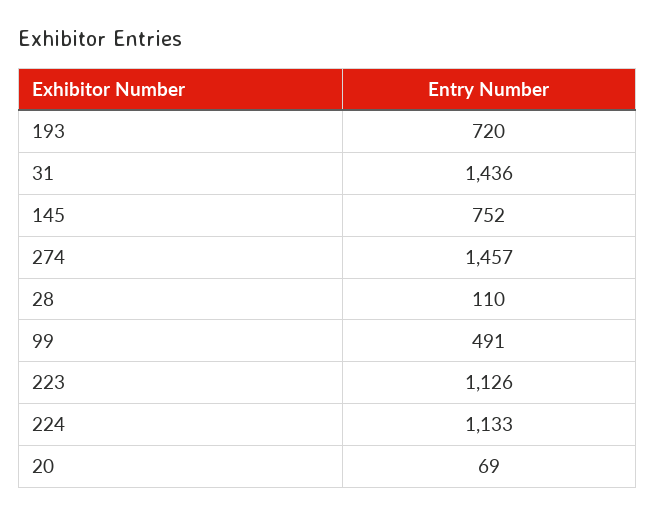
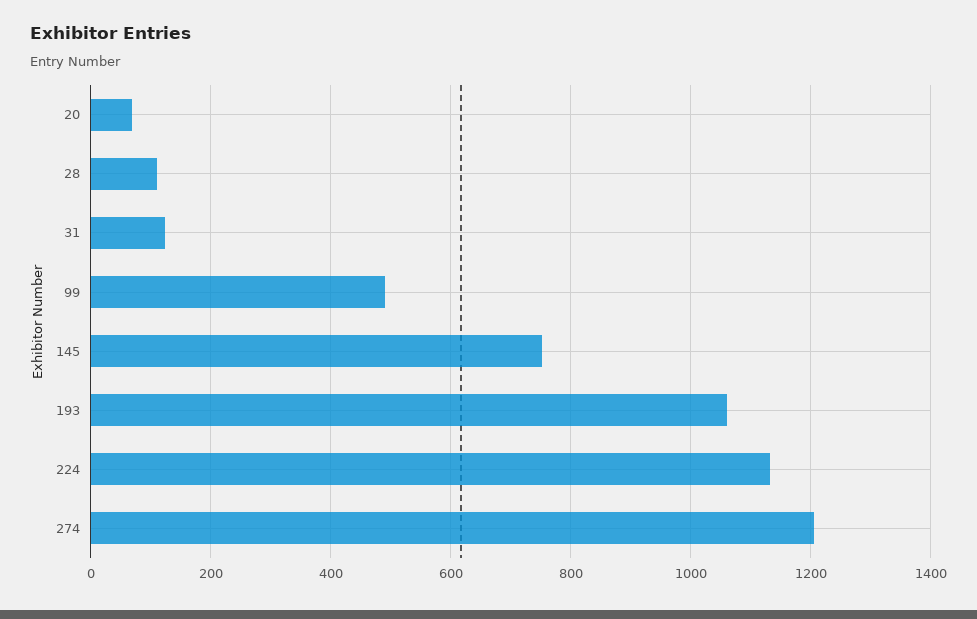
  {
-   "193": 720,
+   "193": 1060,
-   "31": 1436,
+   "31": 120,
    "145": 752,
-   "274": 1457,
+   "274": 1200,
    "28": 110,
    "99": 491,
-   "223": 1126,
    "224": 1133,
    "20": 69
  }

